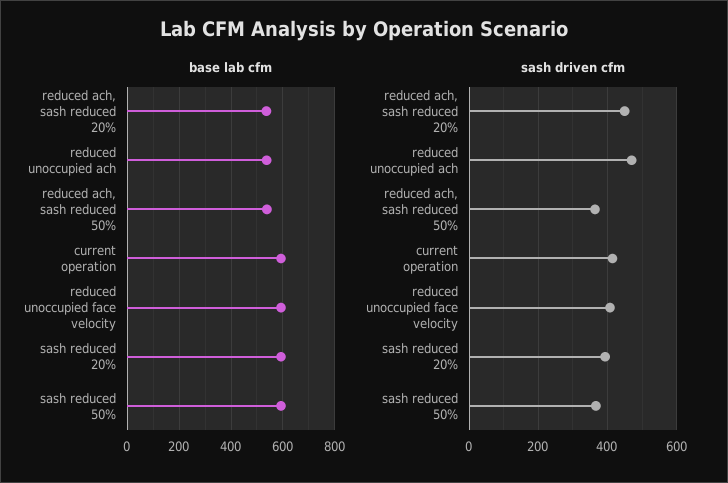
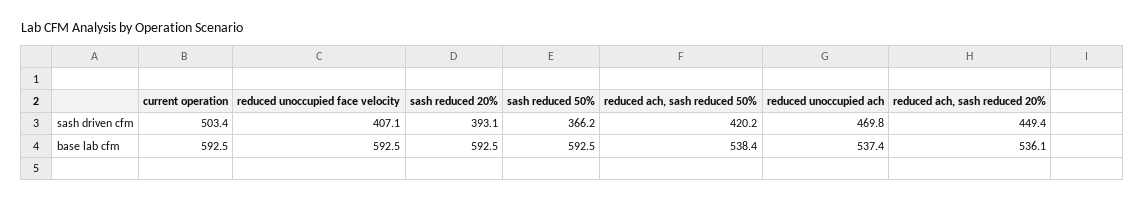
  {
    "base lab cfm": {
      "reduced ach, sash reduced 20%": 536.1,
      "reduced unoccupied ach": 537.4,
      "reduced ach, sash reduced 50%": 538.4,
      "current operation": 592.5,
      "reduced unoccupied face velocity": 592.5,
      "sash reduced 20%": 592.5,
      "sash reduced 50%": 592.5
    },
    "sash driven cfm": {
      "reduced ach, sash reduced 20%": 449.4,
      "reduced unoccupied ach": 469.8,
-     "reduced ach, sash reduced 50%": 360,
+     "reduced ach, sash reduced 50%": 420.2,
-     "current operation": 420,
+     "current operation": 503.4,
      "reduced unoccupied face velocity": 407.1,
      "sash reduced 20%": 393.1,
      "sash reduced 50%": 366.2
    }
  }

